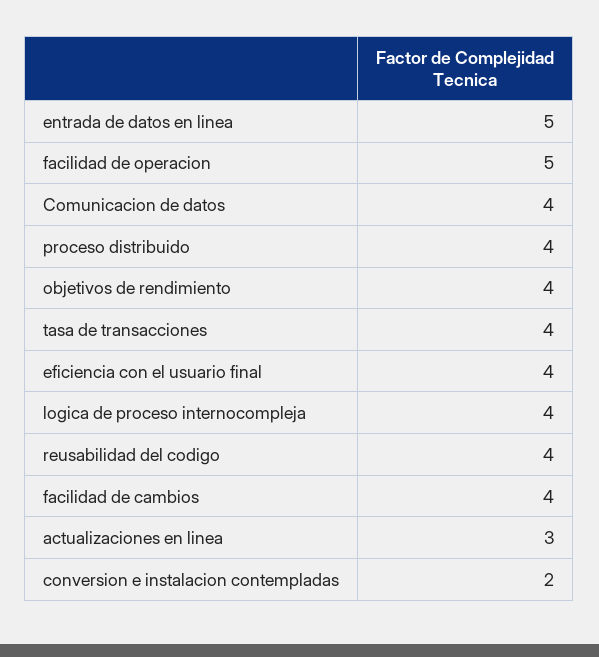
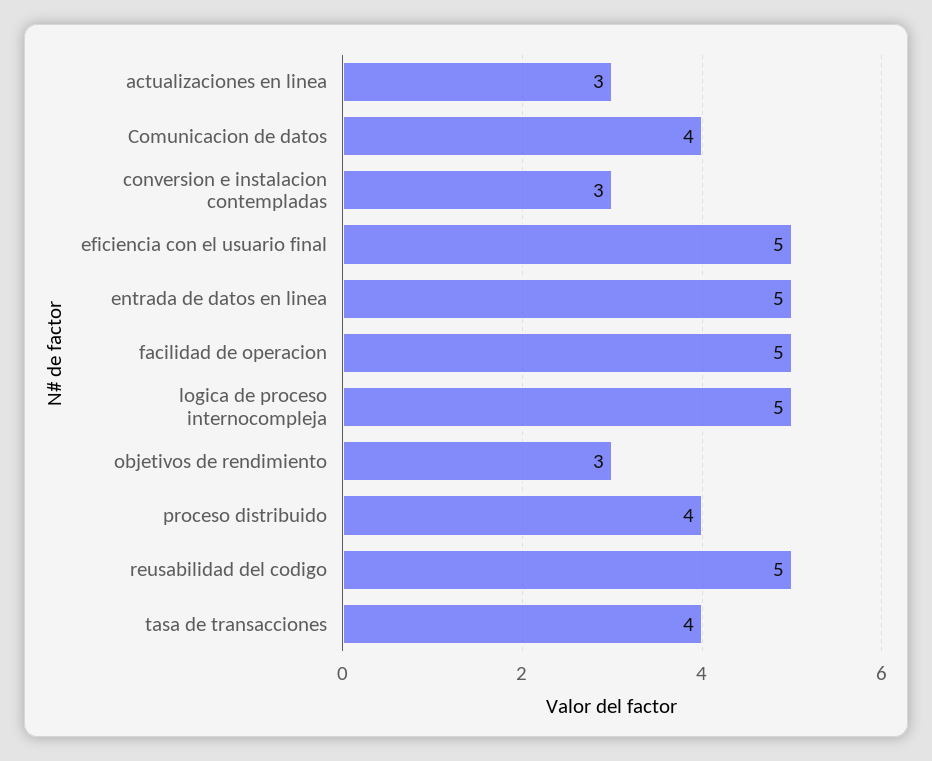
  {
    "entrada de datos en linea": 5,
    "facilidad de operacion": 5,
    "Comunicacion de datos": 4,
    "proceso distribuido": 4,
-   "objetivos de rendimiento": 4,
+   "objetivos de rendimiento": 3,
    "tasa de transacciones": 4,
-   "eficiencia con el usuario final": 4,
+   "eficiencia con el usuario final": 5,
-   "logica de proceso internocompleja": 4,
+   "logica de proceso internocompleja": 5,
-   "reusabilidad del codigo": 4,
+   "reusabilidad del codigo": 5,
-   "facilidad de cambios": 4,
    "actualizaciones en linea": 3,
-   "conversion e instalacion contempladas": 2
+   "conversion e instalacion contempladas": 3
  }

